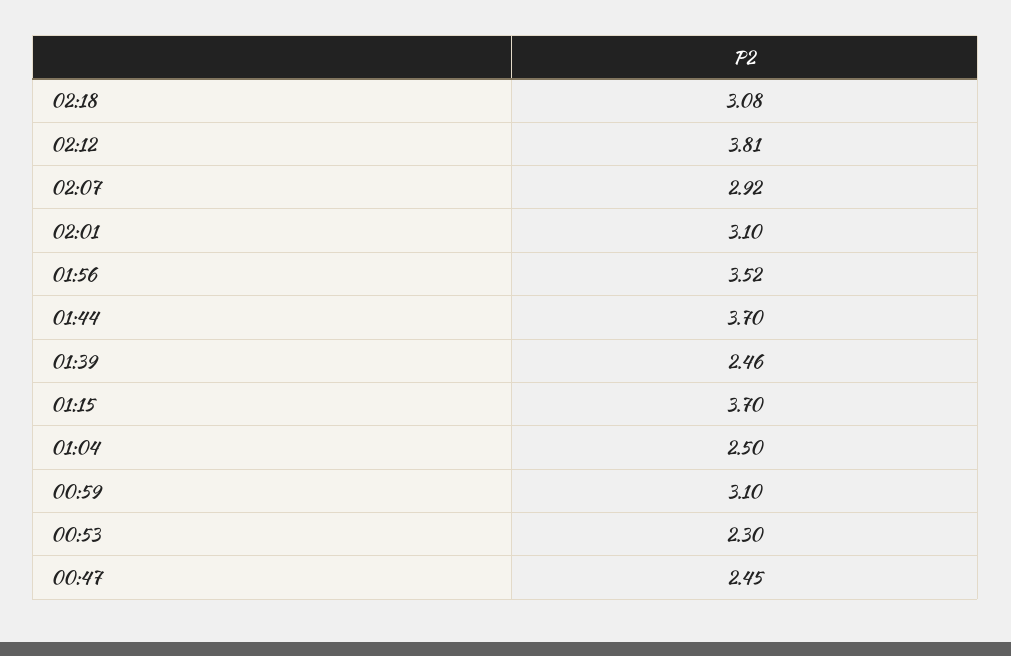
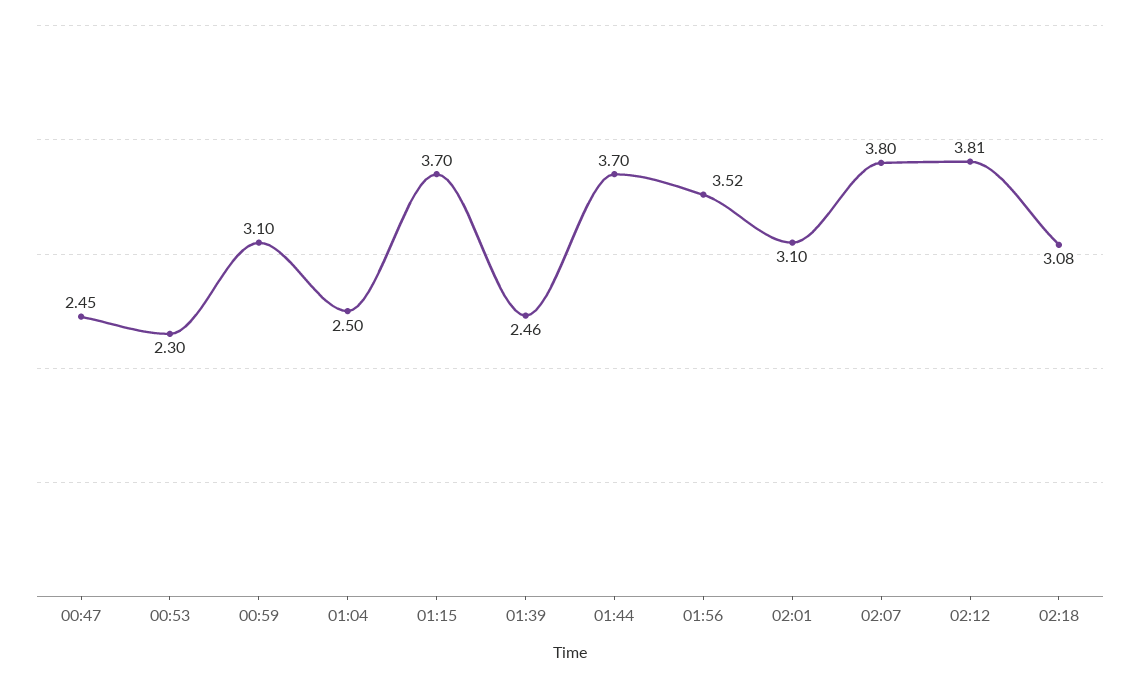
  {
    "02:18": 3.08,
    "02:12": 3.81,
-   "02:07": 2.92,
+   "02:07": 3.8,
    "02:01": 3.1,
    "01:56": 3.52,
    "01:44": 3.7,
    "01:39": 2.46,
    "01:15": 3.7,
    "01:04": 2.5,
    "00:59": 3.1,
    "00:53": 2.3,
    "00:47": 2.45
  }

